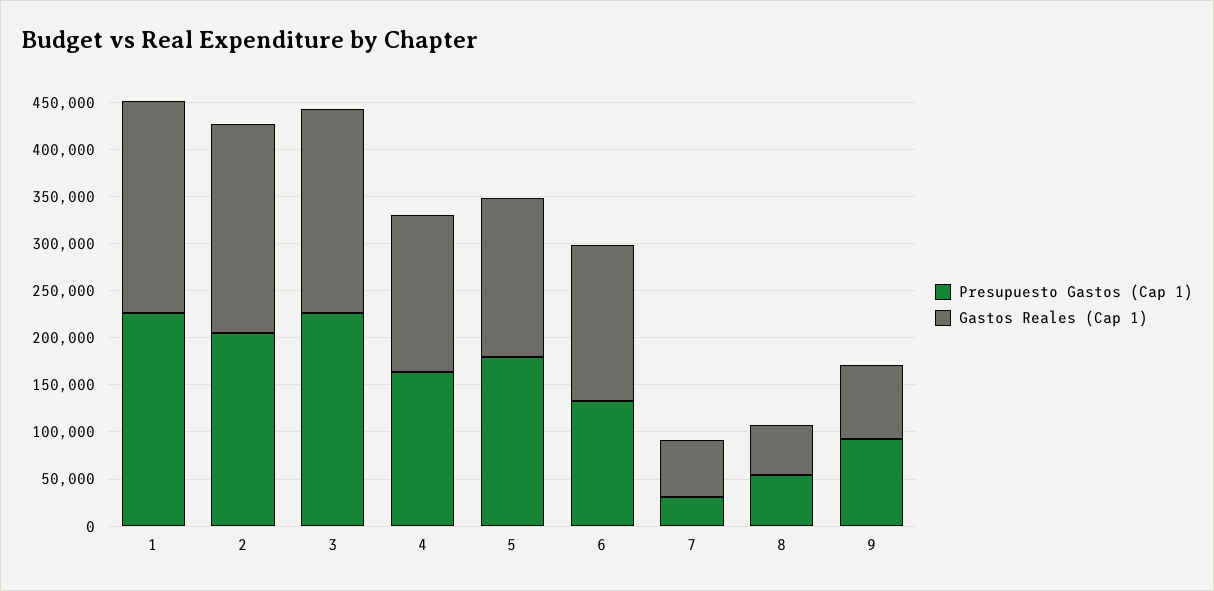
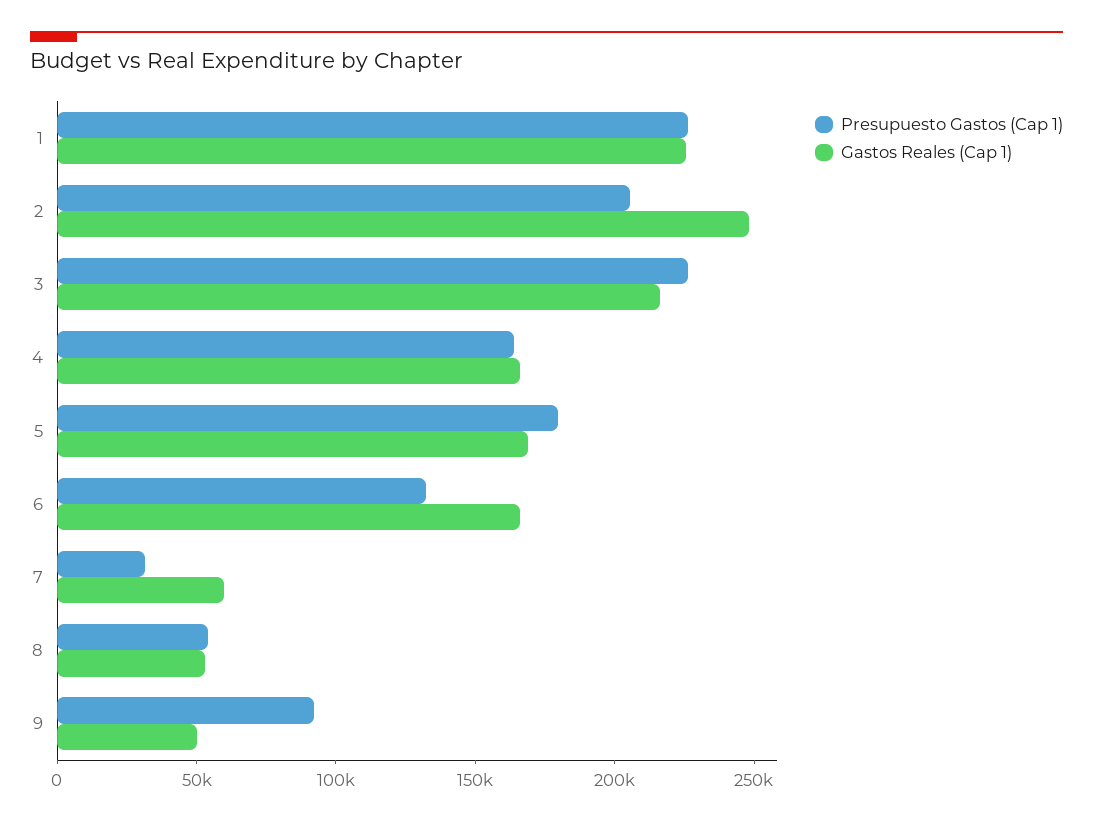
  {
    "Presupuesto Gastos (Cap 1)": {
      "1": 230000,
      "2": 210000,
      "3": 230000,
      "4": 160000,
      "5": 180000,
      "6": 130000,
      "7": 30000,
      "8": 50000,
      "9": 90000
    },
    "Gastos Reales (Cap 1)": {
      "1": 230000,
-     "2": 220000,
+     "2": 250000,
      "3": 220000,
      "4": 170000,
      "5": 170000,
      "6": 170000,
      "7": 60000,
      "8": 50000,
-     "9": 80000
+     "9": 50000
    }
  }

